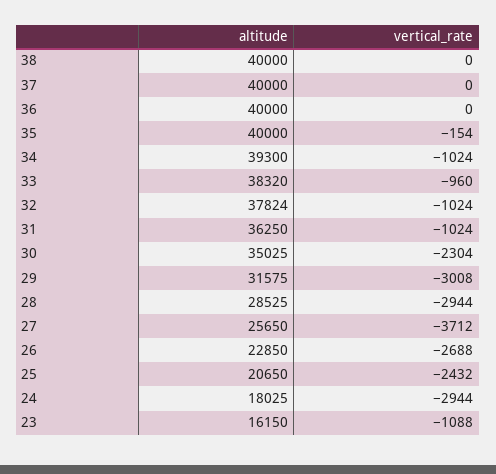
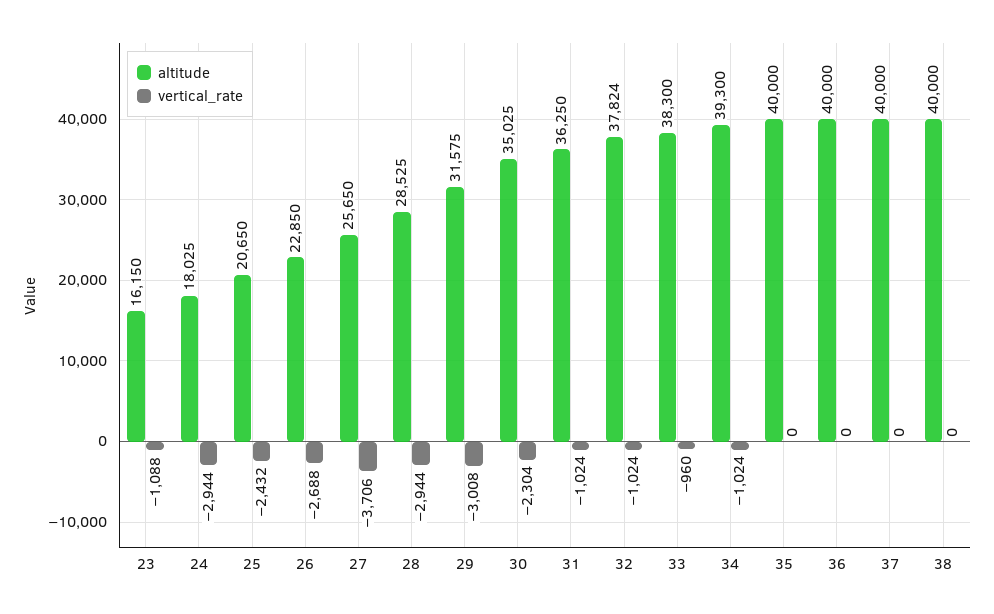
  {
    "altitude": {
      "38": 40000,
      "37": 40000,
      "36": 40000,
      "35": 40000,
      "34": 39300,
-     "33": 38320,
+     "33": 38300,
      "32": 37824,
      "31": 36250,
      "30": 35025,
      "29": 31575,
      "28": 28525,
      "27": 25650,
      "26": 22850,
      "25": 20650,
      "24": 18025,
      "23": 16150
    },
    "vertical_rate": {
      "38": 0,
      "37": 0,
      "36": 0,
-     "35": -154,
+     "35": 0,
      "34": -1024,
      "33": -960,
      "32": -1024,
      "31": -1024,
      "30": -2304,
      "29": -3008,
      "28": -2944,
-     "27": -3712,
+     "27": -3706,
      "26": -2688,
      "25": -2432,
      "24": -2944,
      "23": -1088
    }
  }

